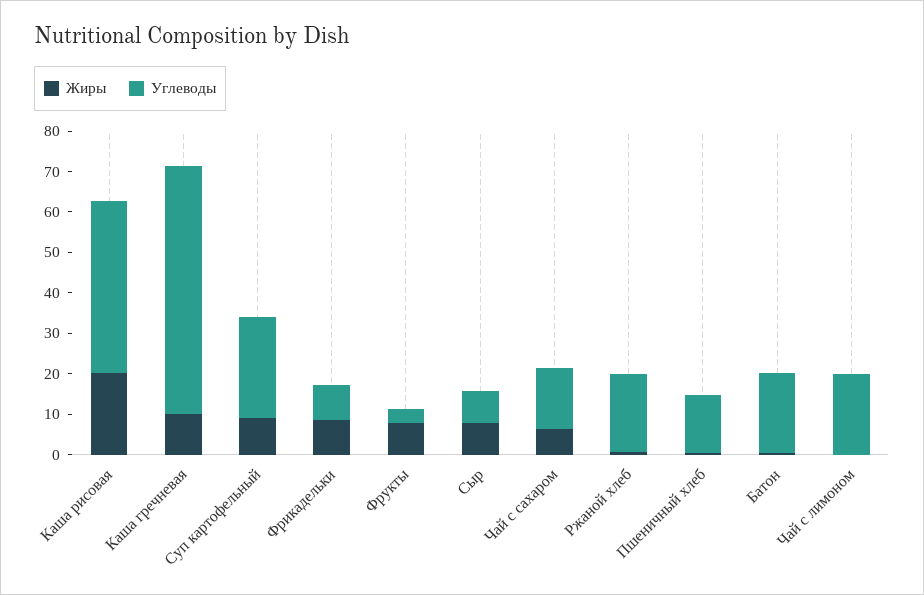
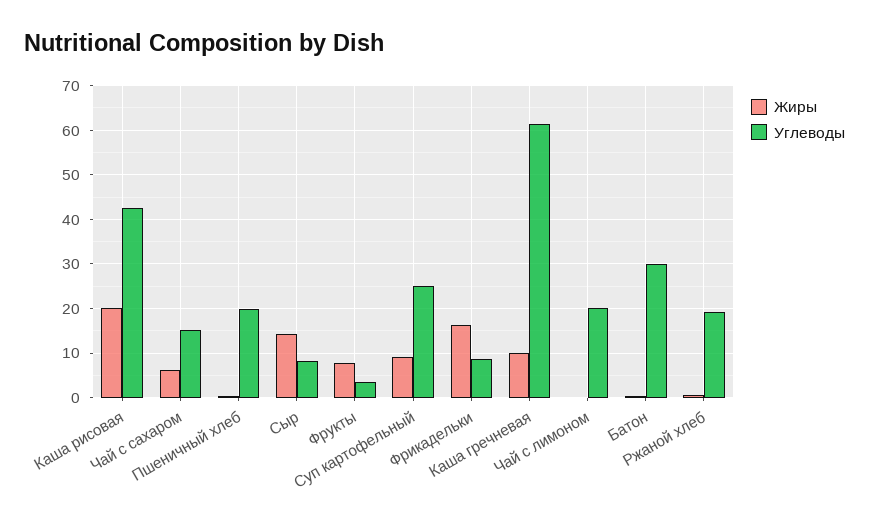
  {
    "Жиры": {
      "Каша рисовая": 20,
      "Каша гречневая": 10,
      "Суп картофельный": 10,
-     "Фрикадельки": 8,
+     "Фрикадельки": 16,
      "Фрукты": 8,
-     "Сыр": 8,
+     "Сыр": 14,
      "Чай с сахаром": 6,
      "Ржаной хлеб": 0,
      "Пшеничный хлеб": 0,
      "Батон": 0,
      "Чай с лимоном": 0
    },
    "Углеводы": {
      "Каша рисовая": 42,
      "Каша гречневая": 62,
      "Суп картофельный": 26,
      "Фрикадельки": 8,
      "Фрукты": 4,
      "Сыр": 8,
      "Чай с сахаром": 16,
      "Ржаной хлеб": 20,
-     "Пшеничный хлеб": 14,
+     "Пшеничный хлеб": 20,
-     "Батон": 20,
+     "Батон": 30,
      "Чай с лимоном": 20
    }
  }

